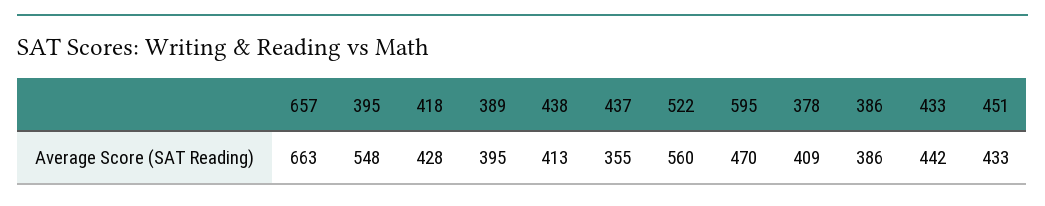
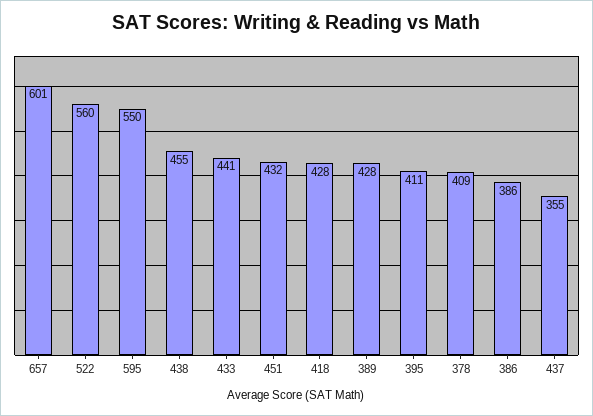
  {
-   "657": 663,
+   "657": 601,
-   "395": 548,
+   "395": 411,
    "418": 428,
-   "389": 395,
+   "389": 428,
-   "438": 413,
+   "438": 455,
    "437": 355,
    "522": 560,
-   "595": 470,
+   "595": 550,
    "378": 409,
    "386": 386,
-   "433": 442,
+   "433": 441,
-   "451": 433
+   "451": 432
  }

